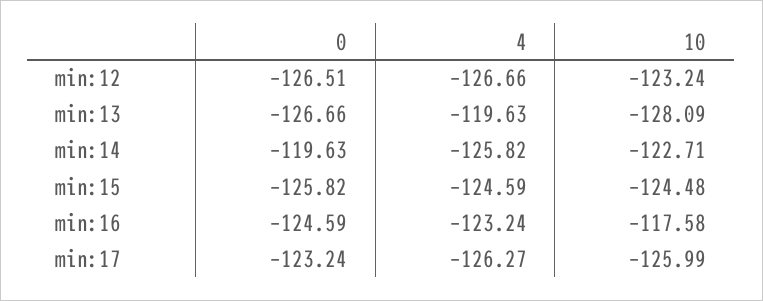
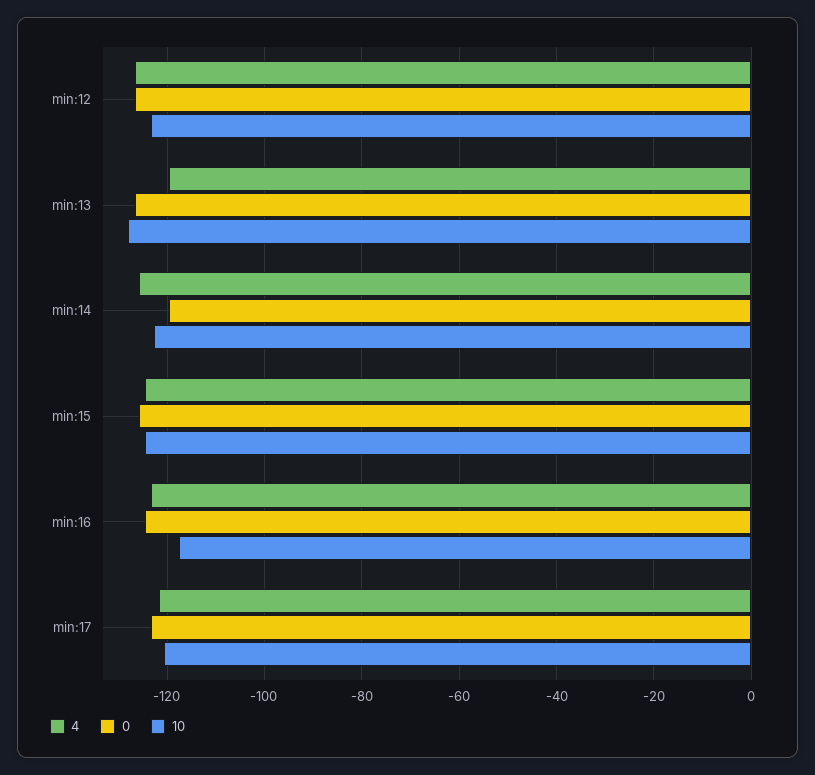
  {
    "0": {
      "min:12": -126.51,
      "min:13": -126.66,
      "min:14": -119.63,
      "min:15": -125.82,
      "min:16": -124.59,
      "min:17": -123.24
    },
    "4": {
      "min:12": -126.66,
      "min:13": -119.63,
      "min:14": -125.82,
      "min:15": -124.59,
      "min:16": -123.24,
-     "min:17": -126.27
+     "min:17": -122
    },
    "10": {
      "min:12": -123.24,
      "min:13": -128.09,
      "min:14": -122.71,
      "min:15": -124.48,
      "min:16": -117.58,
-     "min:17": -125.99
+     "min:17": -120
    }
  }

